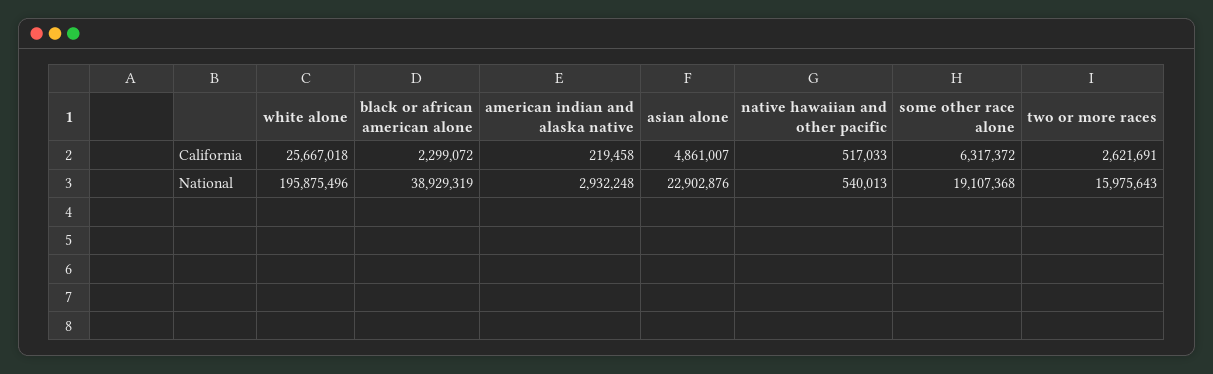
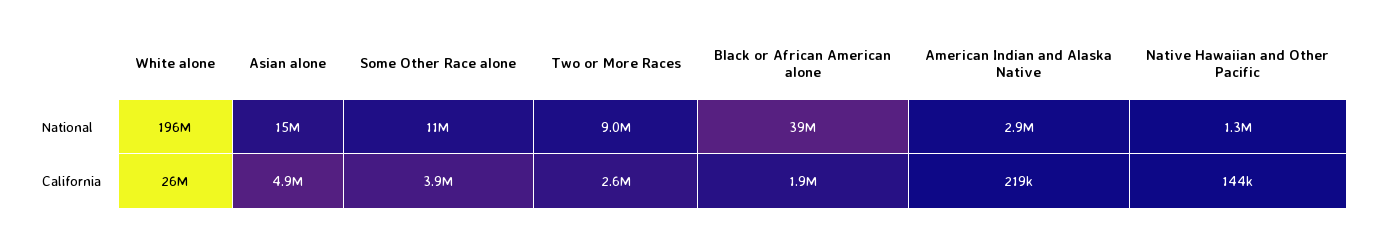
  {
    "white alone": {
      "California": 25667018,
      "National": 195875496
    },
    "black or african american alone": {
-     "California": 2299072,
+     "California": 1900000,
      "National": 38929319
    },
    "american indian and alaska native": {
      "California": 219458,
      "National": 2932248
    },
    "asian alone": {
      "California": 4861007,
-     "National": 22902876
+     "National": 15000000
    },
    "native hawaiian and other pacific": {
-     "California": 517033,
+     "California": 144000,
-     "National": 540013
+     "National": 1300000
    },
    "some other race alone": {
-     "California": 6317372,
+     "California": 3900000,
-     "National": 19107368
+     "National": 11000000
    },
    "two or more races": {
      "California": 2621691,
-     "National": 15975643
+     "National": 9000000
    }
  }

